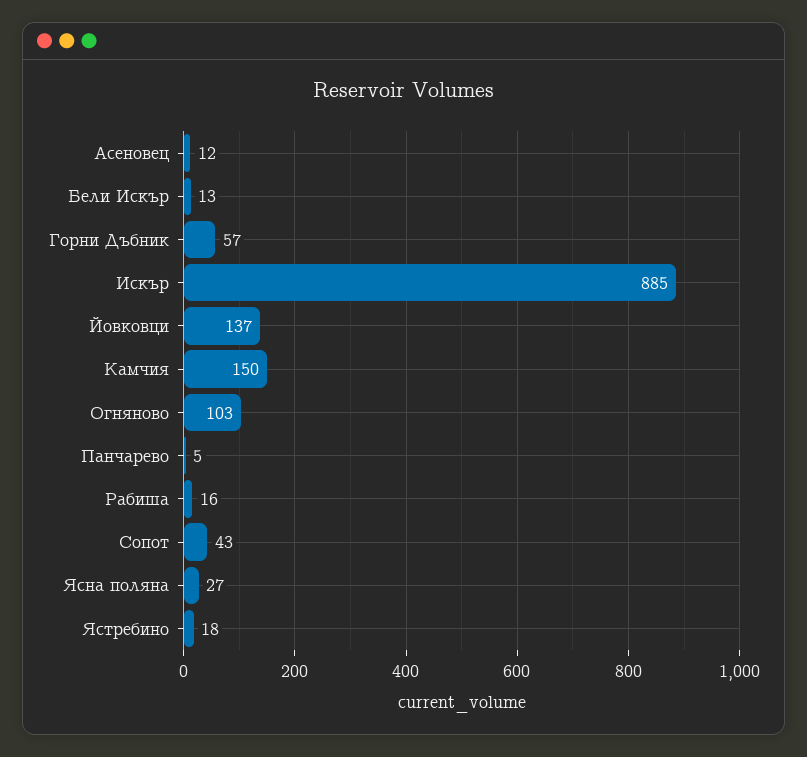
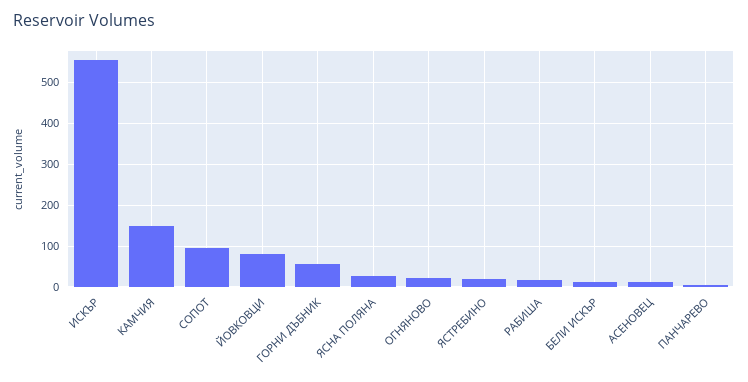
  {
    "Асеновец": 12,
    "Бели Искър": 13,
    "Горни Дъбник": 57,
-   "Искър": 885,
+   "Искър": 560,
-   "Йовковци": 137,
+   "Йовковци": 80,
    "Камчия": 150,
-   "Огняново": 103,
+   "Огняново": 20,
    "Панчарево": 5,
    "Рабиша": 16,
-   "Сопот": 43,
+   "Сопот": 100,
    "Ясна поляна": 27,
    "Ястребино": 18
  }

